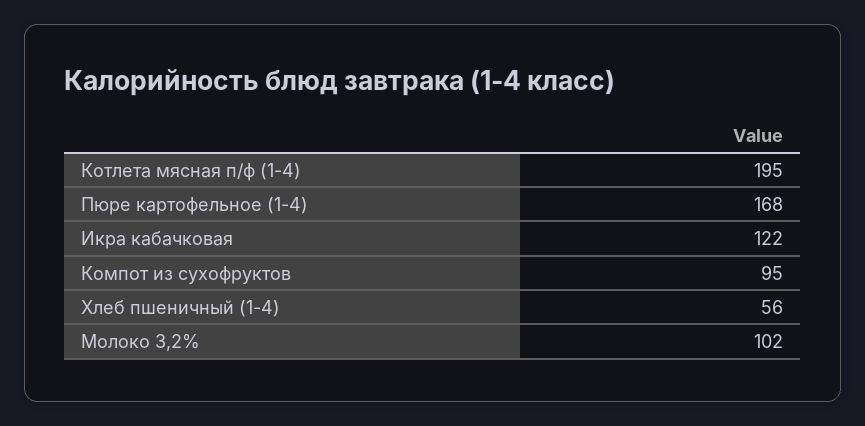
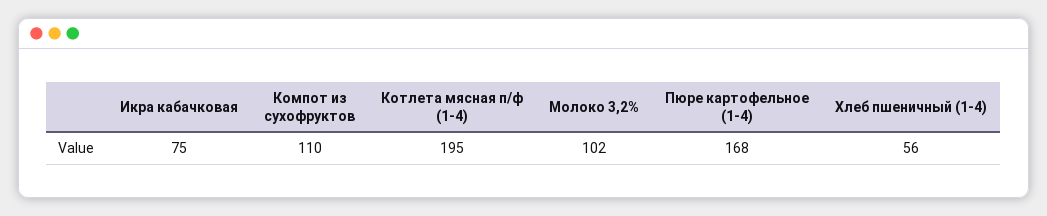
  {
    "Котлета мясная п/ф (1-4)": 195,
    "Пюре картофельное (1-4)": 168,
-   "Икра кабачковая": 122,
+   "Икра кабачковая": 75,
-   "Компот из сухофруктов": 95,
+   "Компот из сухофруктов": 110,
    "Хлеб пшеничный (1-4)": 56,
    "Молоко 3,2%": 102
  }

